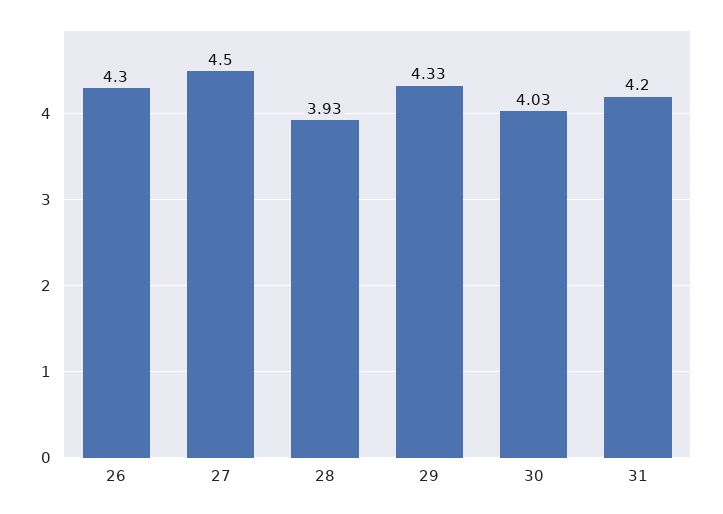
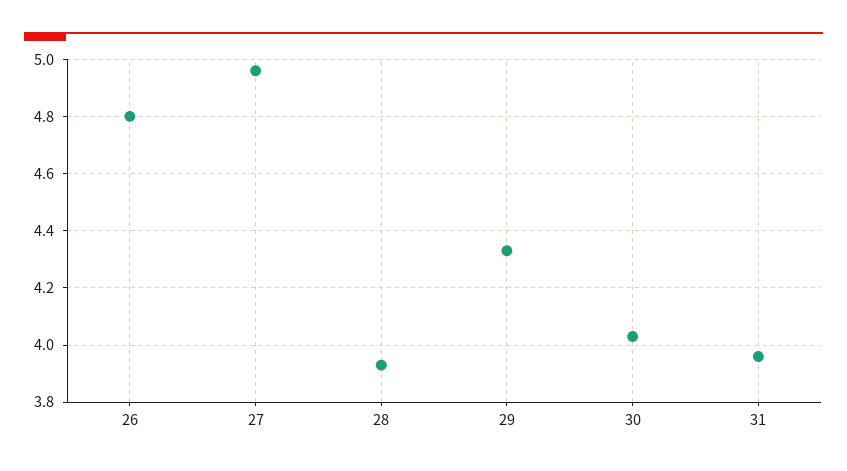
  {
-   "26": 4.3,
+   "26": 4.8,
-   "27": 4.5,
+   "27": 4.95,
    "28": 3.93,
    "29": 4.33,
    "30": 4.03,
-   "31": 4.2
+   "31": 3.95
  }

